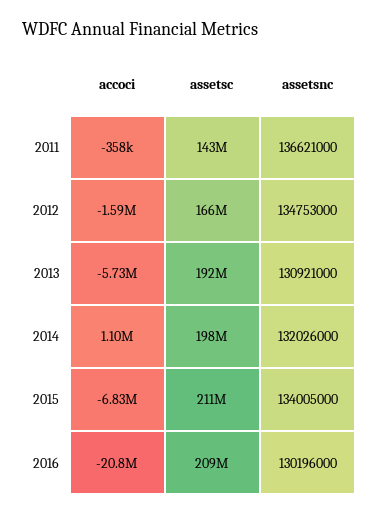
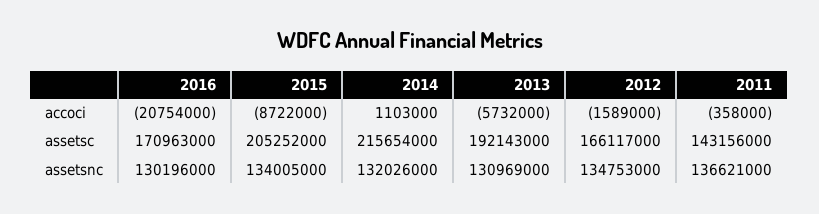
  {
    "accoci": {
      "2011": -358000,
      "2012": -1589000,
      "2013": -5732000,
      "2014": 1103000,
-     "2015": -6830000,
+     "2015": -8722000,
      "2016": -20754000
    },
    "assetsc": {
      "2011": 143156000,
      "2012": 166117000,
      "2013": 192143000,
-     "2014": 198000000,
+     "2014": 215654000,
-     "2015": 211000000,
+     "2015": 205252000,
-     "2016": 209000000
+     "2016": 170963000
    },
    "assetsnc": {
      "2011": 136621000,
      "2012": 134753000,
-     "2013": 130921000,
+     "2013": 130969000,
      "2014": 132026000,
      "2015": 134005000,
      "2016": 130196000
    }
  }

